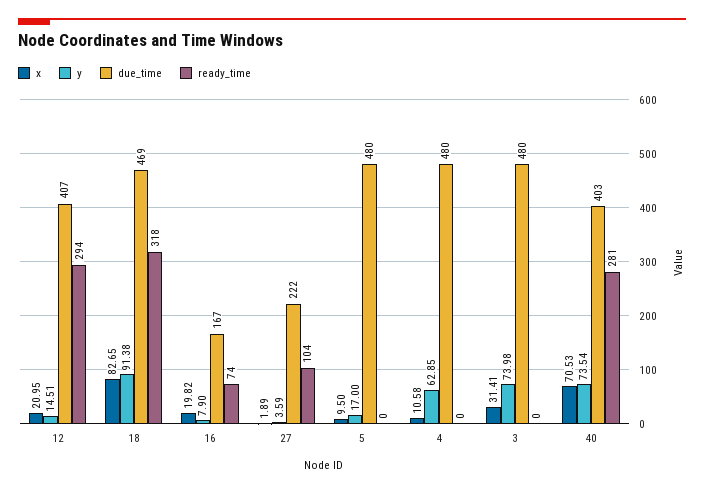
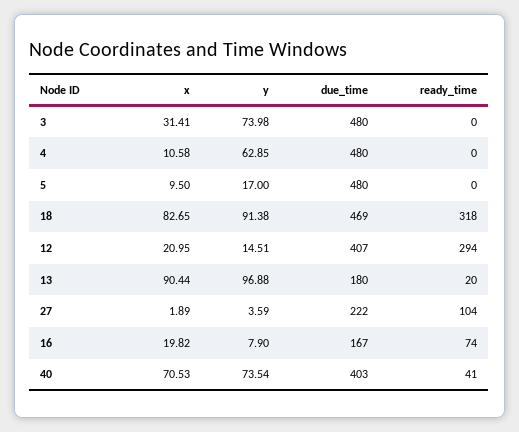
  {
    "x": {
      "12": 20.95,
      "18": 82.65,
      "16": 19.82,
      "27": 1.89,
      "5": 9.5,
      "4": 10.58,
      "3": 31.41,
-     "40": 70.53
+     "40": 70.53,
+     "13": 90.44
    },
    "y": {
      "12": 14.51,
      "18": 91.38,
      "16": 7.9,
      "27": 3.59,
      "5": 17,
      "4": 62.85,
      "3": 73.98,
-     "40": 73.54
+     "40": 73.54,
+     "13": 96.88
    },
    "due_time": {
      "12": 407,
      "18": 469,
      "16": 167,
      "27": 222,
      "5": 480,
      "4": 480,
      "3": 480,
-     "40": 403
+     "40": 403,
+     "13": 180
    },
    "ready_time": {
      "12": 294,
      "18": 318,
      "16": 74,
      "27": 104,
      "5": 0,
      "4": 0,
      "3": 0,
-     "40": 281
+     "40": 41,
+     "13": 20
    }
  }

